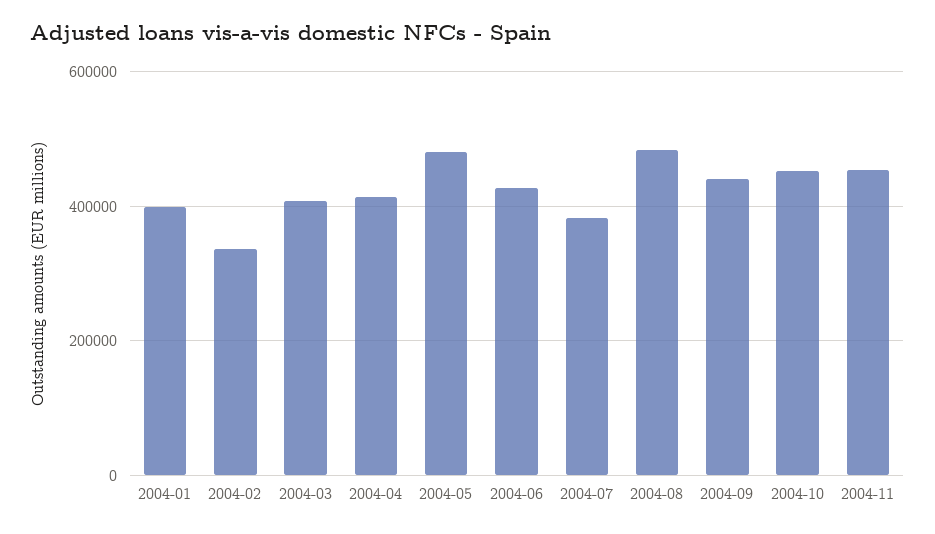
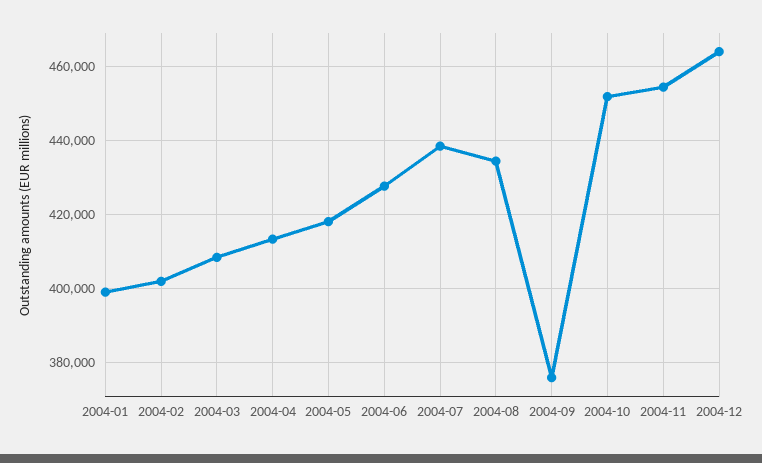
  {
    "2004-01": 400000,
-   "2004-02": 340000,
+   "2004-02": 402000,
    "2004-03": 408000,
    "2004-04": 414000,
-   "2004-05": 480000,
+   "2004-05": 418000,
    "2004-06": 428000,
-   "2004-07": 380000,
+   "2004-07": 438000,
-   "2004-08": 480000,
+   "2004-08": 434000,
-   "2004-09": 440000,
+   "2004-09": 376000,
    "2004-10": 452000,
-   "2004-11": 454000
+   "2004-11": 454000,
+   "2004-12": 464000
  }

